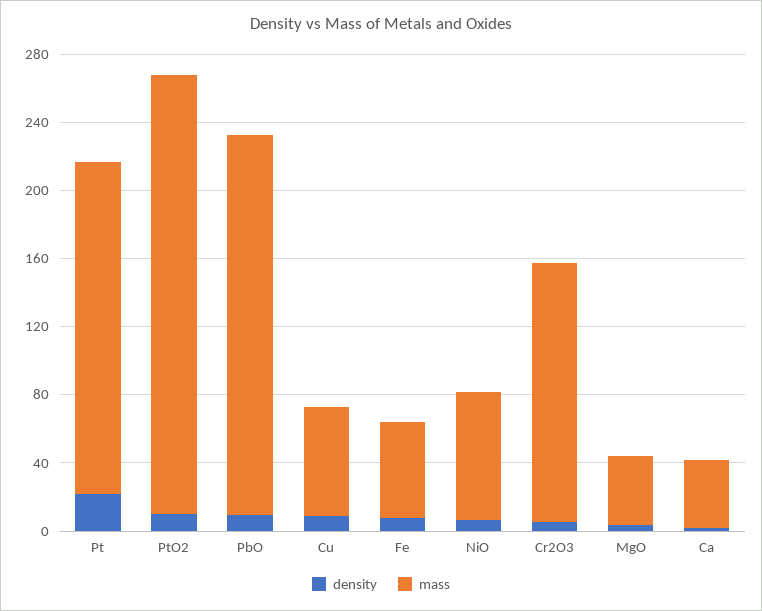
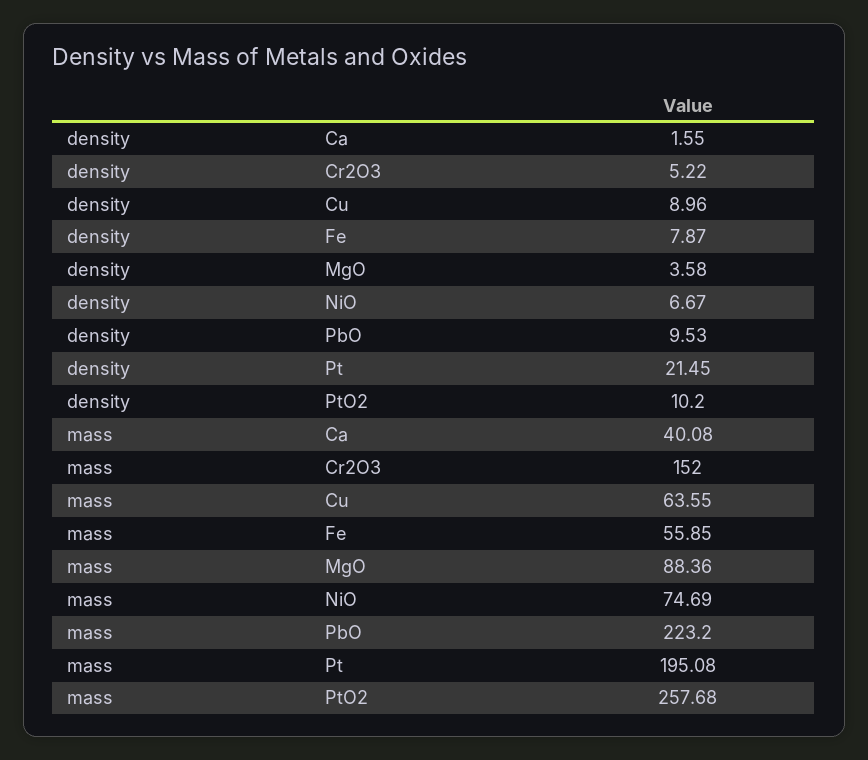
  {
    "density": {
      "Pt": 21.45,
      "PtO2": 10.2,
      "PbO": 9.53,
      "Cu": 8.96,
      "Fe": 7.87,
      "NiO": 6.67,
      "Cr2O3": 5.22,
      "MgO": 3.58,
      "Ca": 1.55
    },
    "mass": {
      "Pt": 195.08,
      "PtO2": 257.68,
      "PbO": 223.2,
      "Cu": 63.55,
      "Fe": 55.85,
      "NiO": 74.69,
      "Cr2O3": 152,
-     "MgO": 40,
+     "MgO": 88.36,
      "Ca": 40.08
    }
  }

